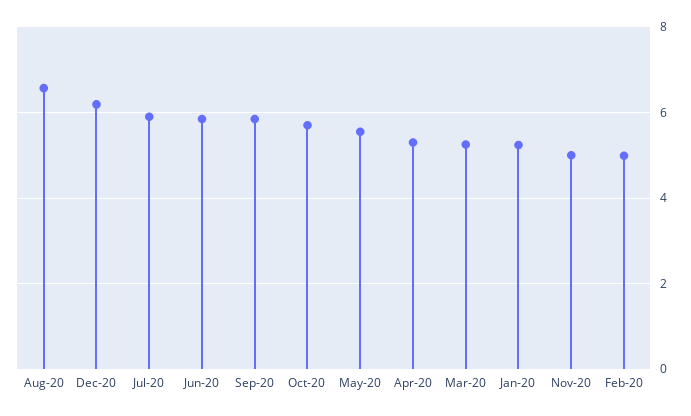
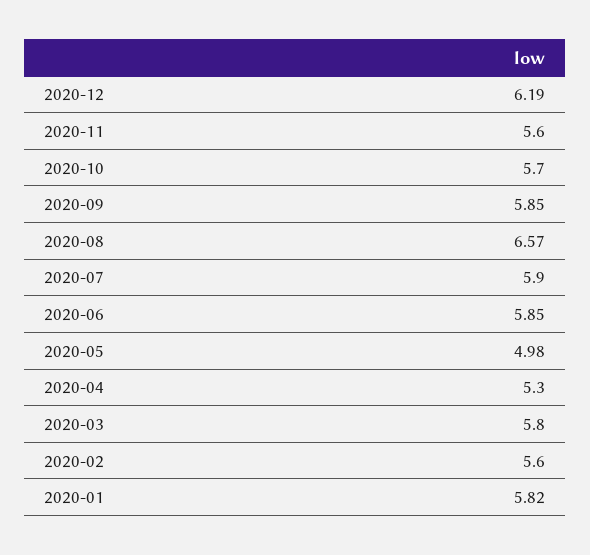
  {
    "Aug-20": 6.57,
    "Dec-20": 6.19,
    "Jul-20": 5.9,
    "Jun-20": 5.85,
    "Sep-20": 5.85,
    "Oct-20": 5.7,
-   "May-20": 5.6,
+   "May-20": 4.98,
    "Apr-20": 5.3,
-   "Mar-20": 5.2,
+   "Mar-20": 5.8,
-   "Jan-20": 5.2,
+   "Jan-20": 5.82,
-   "Nov-20": 5,
+   "Nov-20": 5.6,
-   "Feb-20": 5
+   "Feb-20": 5.6
  }

